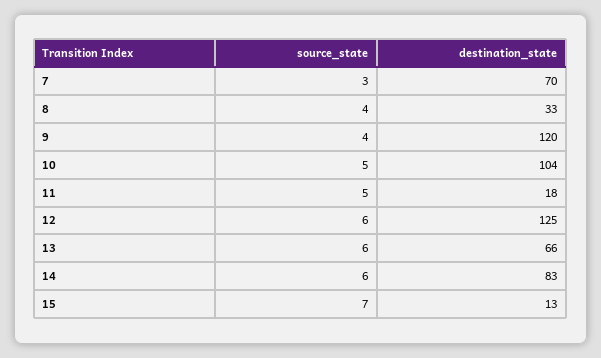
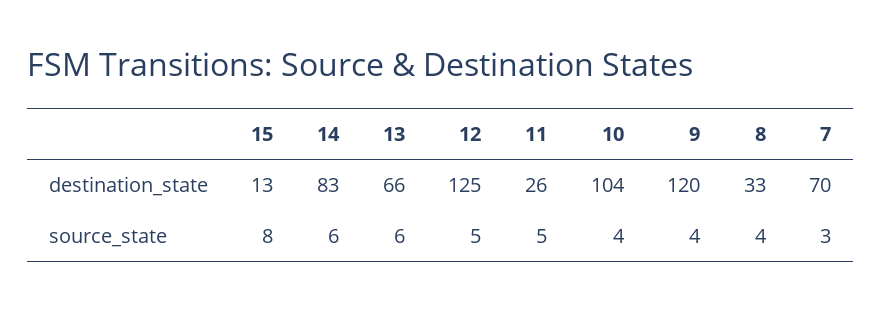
  {
    "source_state": {
      "7": 3,
      "8": 4,
      "9": 4,
-     "10": 5,
+     "10": 4,
      "11": 5,
-     "12": 6,
+     "12": 5,
      "13": 6,
      "14": 6,
-     "15": 7
+     "15": 8
    },
    "destination_state": {
      "7": 70,
      "8": 33,
      "9": 120,
      "10": 104,
-     "11": 18,
+     "11": 26,
      "12": 125,
      "13": 66,
      "14": 83,
      "15": 13
    }
  }

